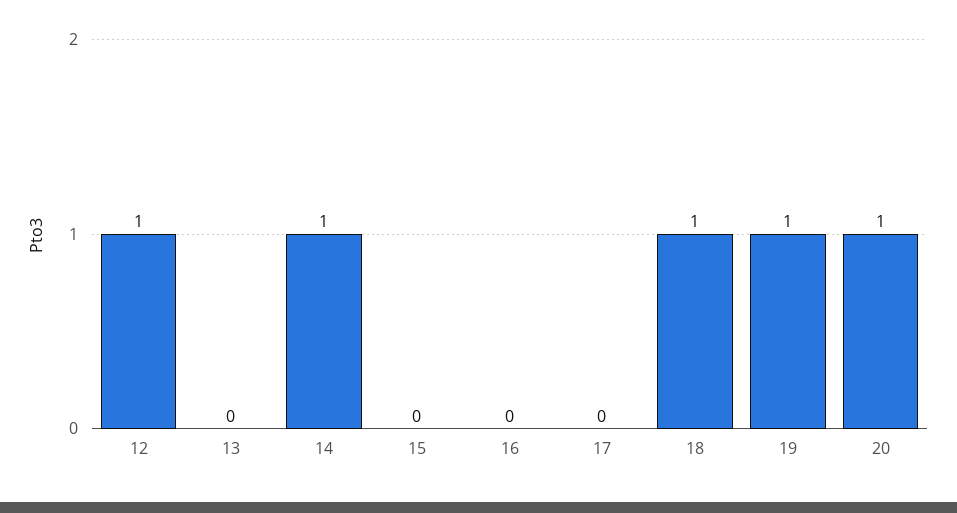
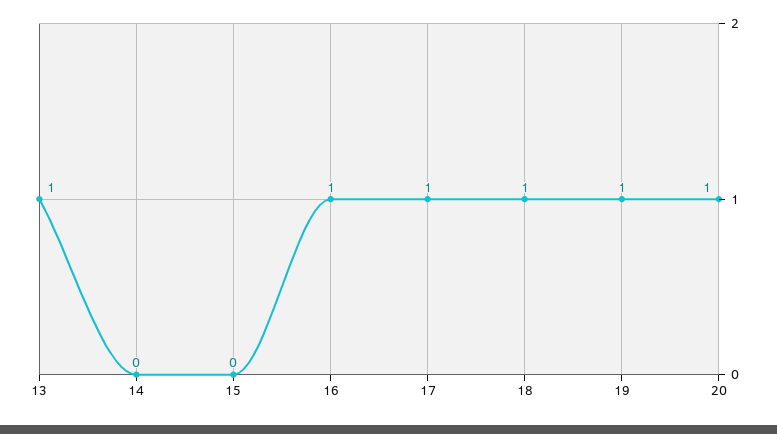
  {
-   "12": 1,
-   "13": 0,
+   "13": 1,
-   "14": 1,
+   "14": 0,
    "15": 0,
-   "16": 0,
+   "16": 1,
-   "17": 0,
+   "17": 1,
    "18": 1,
    "19": 1,
    "20": 1
  }

